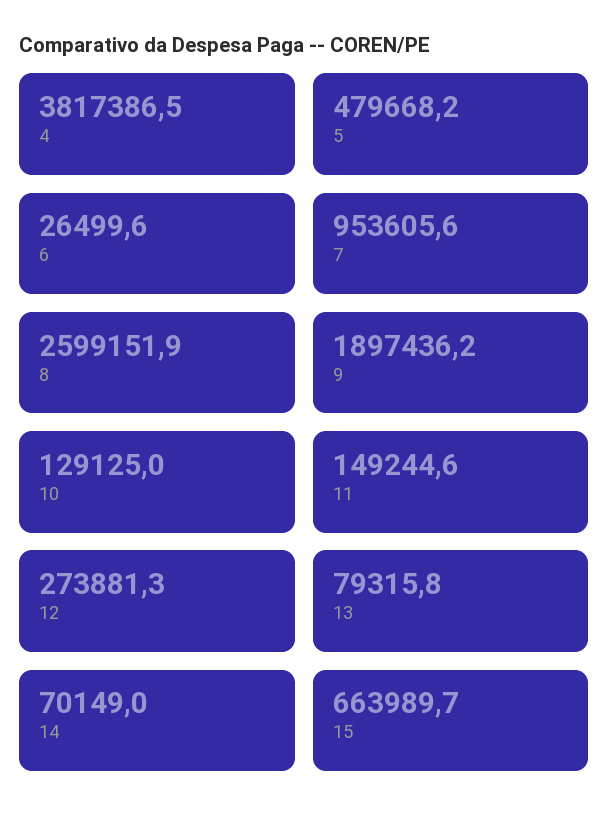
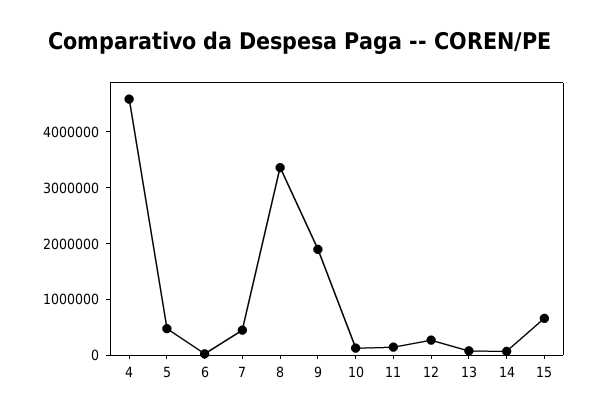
  {
-   "4": 3817386.5,
+   "4": 4600000,
    "5": 479668.2,
    "6": 26499.6,
-   "7": 953605.6,
+   "7": 400000,
-   "8": 2599151.9,
+   "8": 3400000,
    "9": 1897436.2,
    "10": 129125,
    "11": 149244.6,
    "12": 273881.3,
    "13": 79315.8,
    "14": 70149,
    "15": 663989.7
  }

